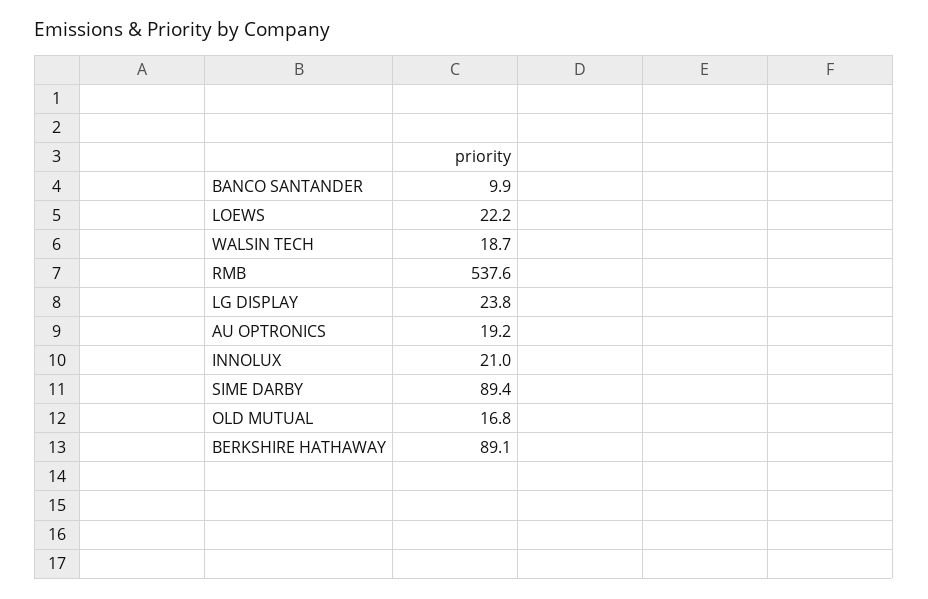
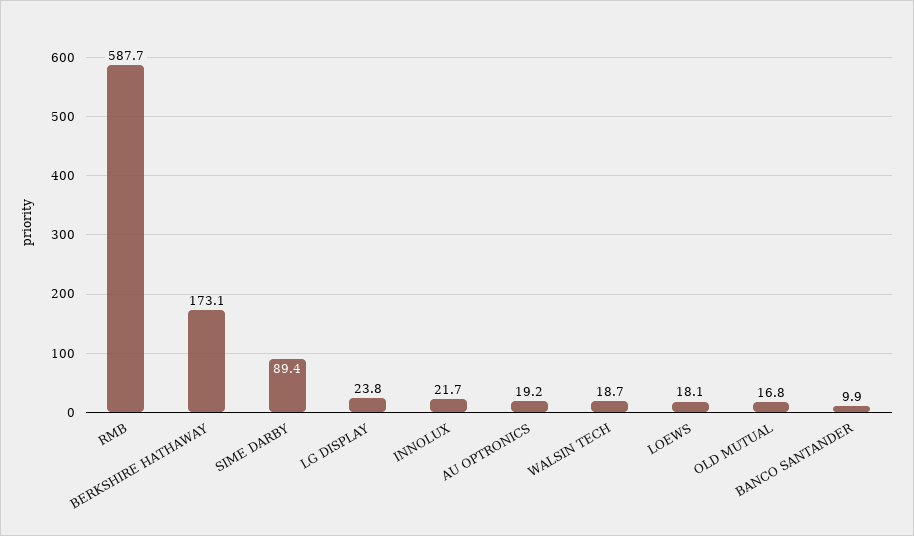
  {
    "BANCO SANTANDER": 9.9,
-   "LOEWS": 22.2,
+   "LOEWS": 18.1,
    "WALSIN TECH": 18.7,
-   "RMB": 537.6,
+   "RMB": 587.7,
    "LG DISPLAY": 23.8,
    "AU OPTRONICS": 19.2,
-   "INNOLUX": 21,
+   "INNOLUX": 21.7,
    "SIME DARBY": 89.4,
    "OLD MUTUAL": 16.8,
-   "BERKSHIRE HATHAWAY": 89.1
+   "BERKSHIRE HATHAWAY": 173.1
  }

